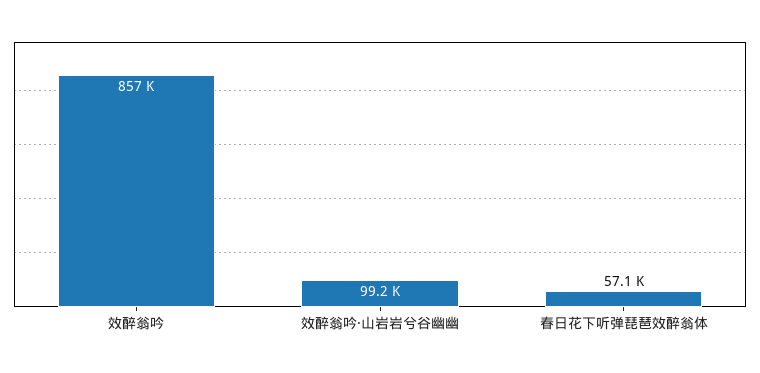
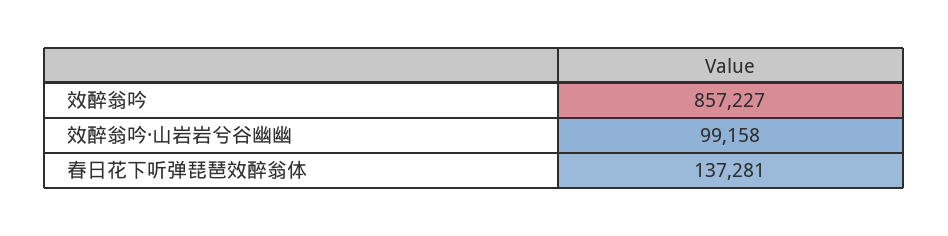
  {
    "效醉翁吟": 857227,
    "效醉翁吟·山岩岩兮谷幽幽": 99158,
-   "春日花下听弹琵琶效醉翁体": 57100
+   "春日花下听弹琵琶效醉翁体": 137281
  }

